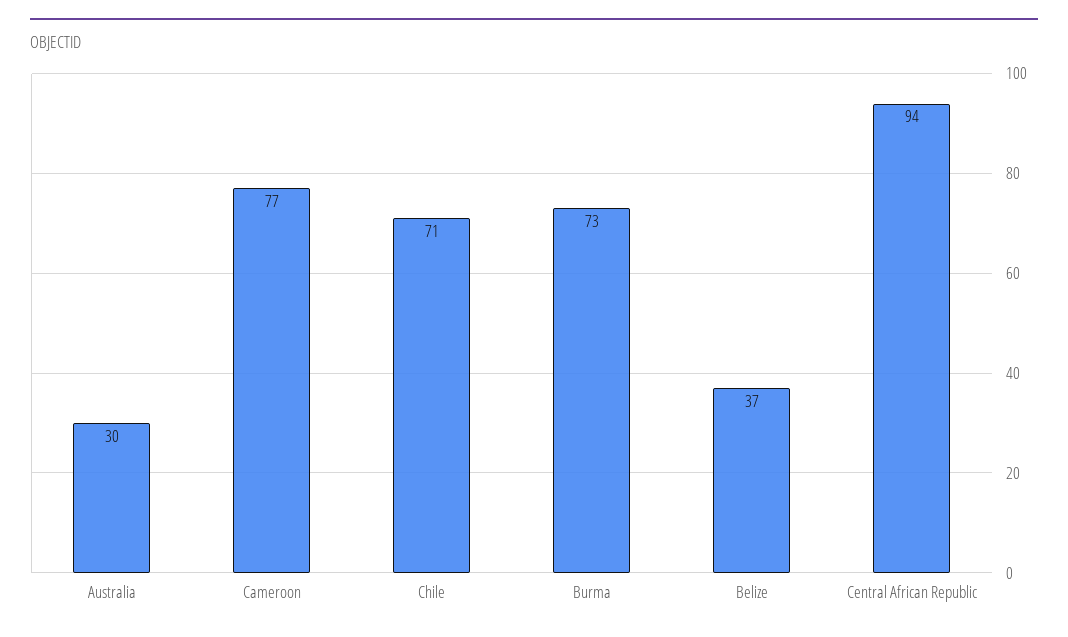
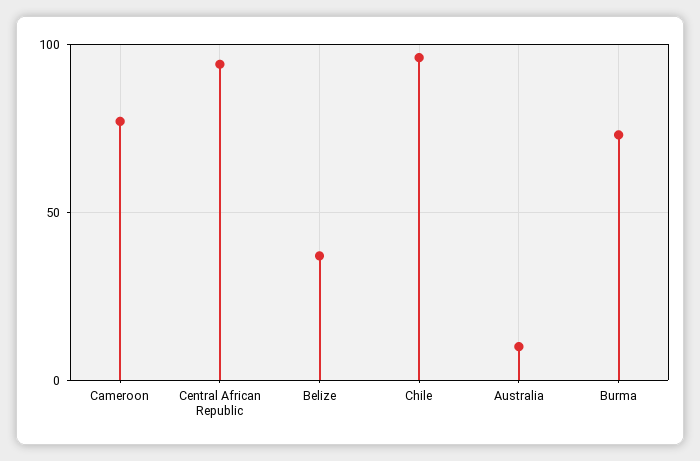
  {
-   "Australia": 30,
+   "Australia": 10,
    "Cameroon": 77,
-   "Chile": 71,
+   "Chile": 95,
    "Burma": 73,
    "Belize": 37,
    "Central African Republic": 94
  }

